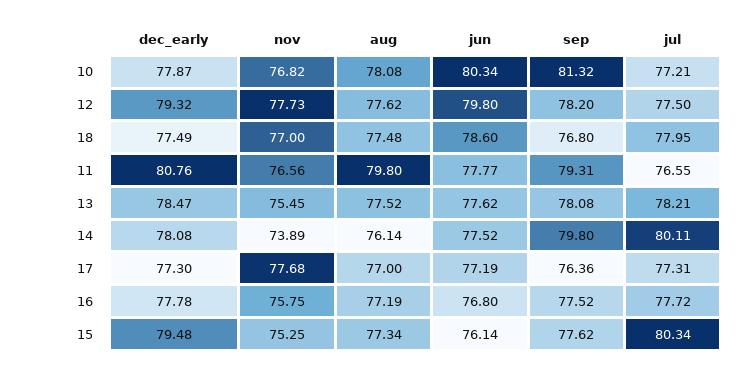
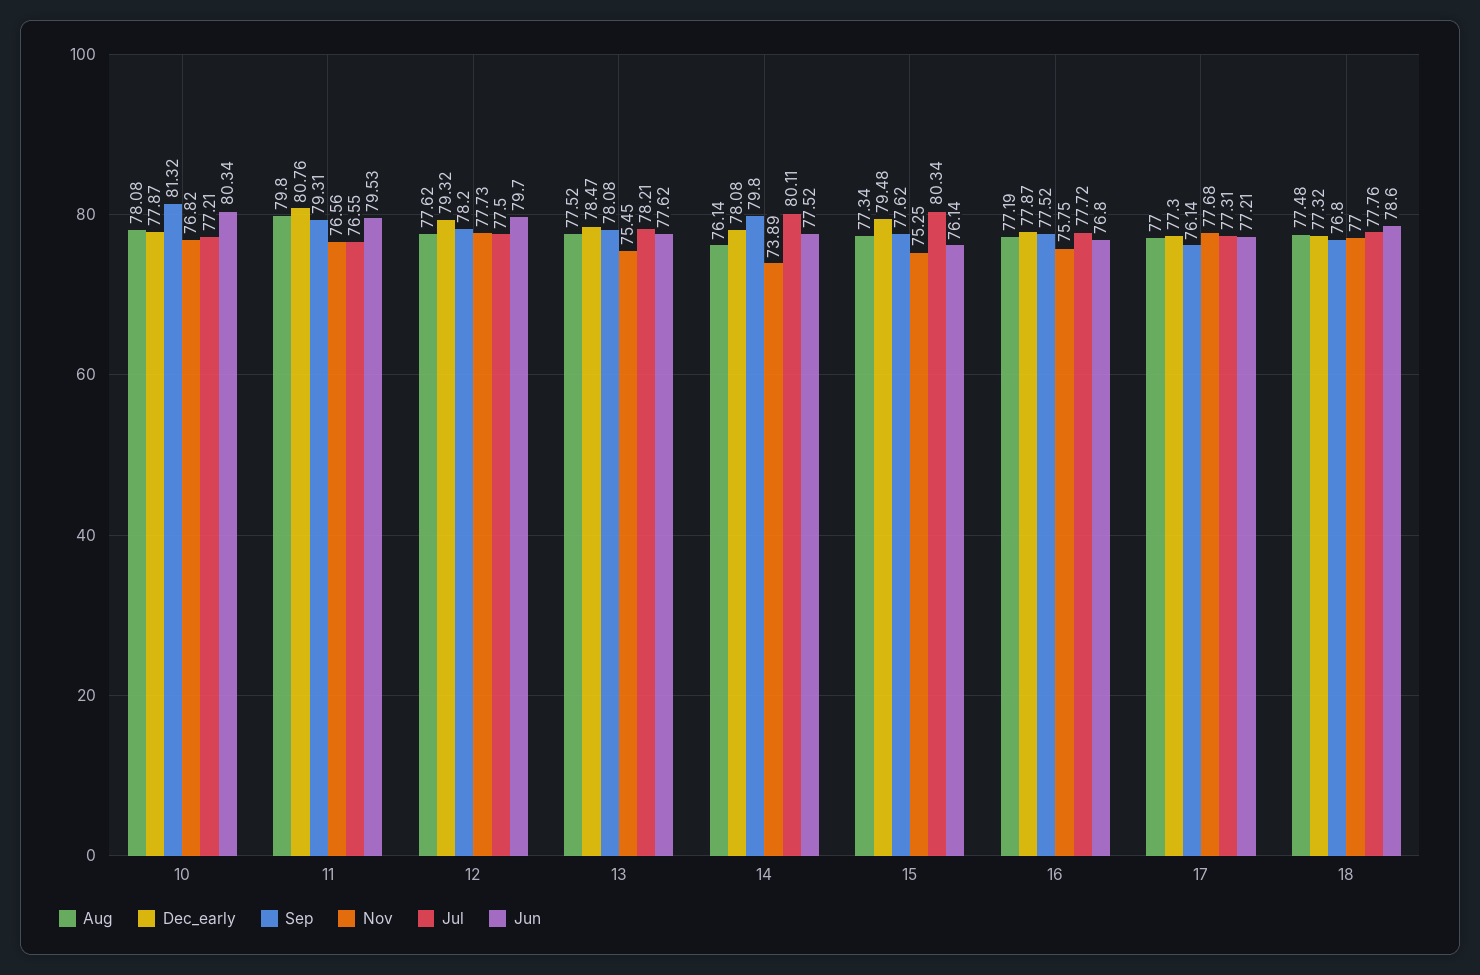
  {
    "dec_early": {
      "10": 77.87,
      "12": 79.32,
-     "18": 77.49,
+     "18": 77.32,
      "11": 80.76,
      "13": 78.47,
      "14": 78.08,
      "17": 77.3,
-     "16": 77.78,
+     "16": 77.87,
      "15": 79.48
    },
    "nov": {
      "10": 76.82,
      "12": 77.73,
      "18": 77,
      "11": 76.56,
      "13": 75.45,
      "14": 73.89,
      "17": 77.68,
      "16": 75.75,
      "15": 75.25
    },
    "aug": {
      "10": 78.08,
      "12": 77.62,
      "18": 77.48,
      "11": 79.8,
      "13": 77.52,
      "14": 76.14,
      "17": 77,
      "16": 77.19,
      "15": 77.34
    },
    "jun": {
      "10": 80.34,
-     "12": 79.8,
+     "12": 79.7,
      "18": 78.6,
-     "11": 77.77,
+     "11": 79.53,
      "13": 77.62,
      "14": 77.52,
-     "17": 77.19,
+     "17": 77.21,
      "16": 76.8,
      "15": 76.14
    },
    "sep": {
      "10": 81.32,
      "12": 78.2,
      "18": 76.8,
      "11": 79.31,
      "13": 78.08,
      "14": 79.8,
-     "17": 76.36,
+     "17": 76.14,
      "16": 77.52,
      "15": 77.62
    },
    "jul": {
      "10": 77.21,
      "12": 77.5,
-     "18": 77.95,
+     "18": 77.76,
      "11": 76.55,
      "13": 78.21,
      "14": 80.11,
      "17": 77.31,
      "16": 77.72,
      "15": 80.34
    }
  }

